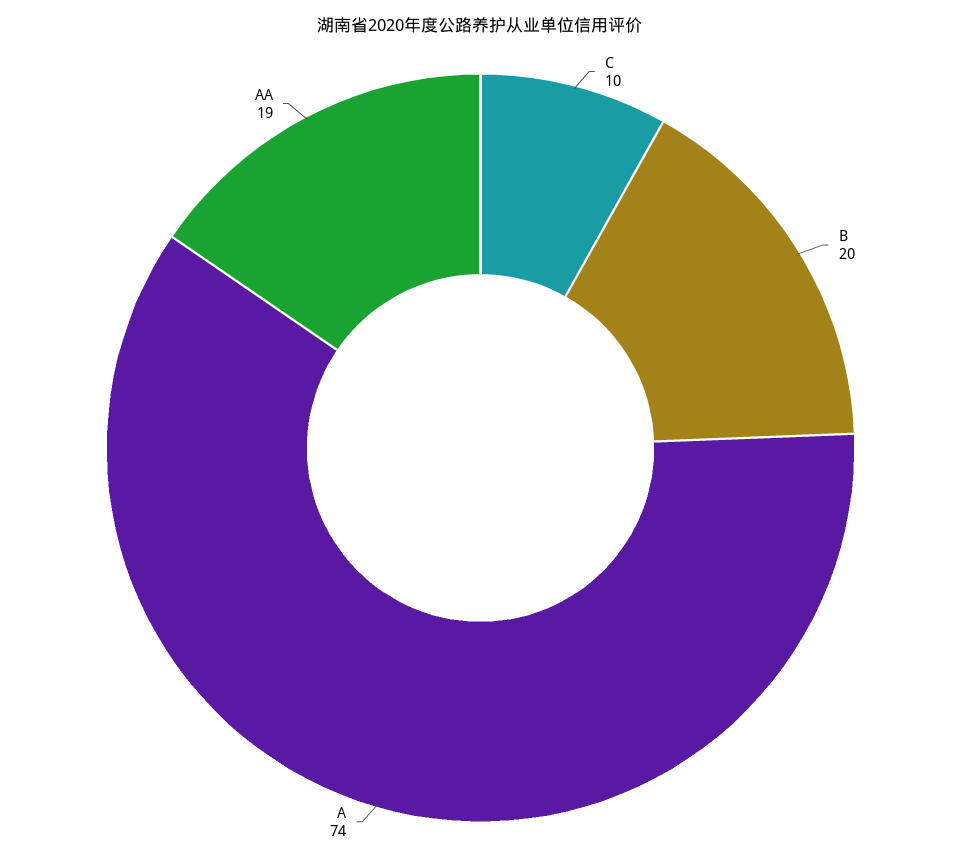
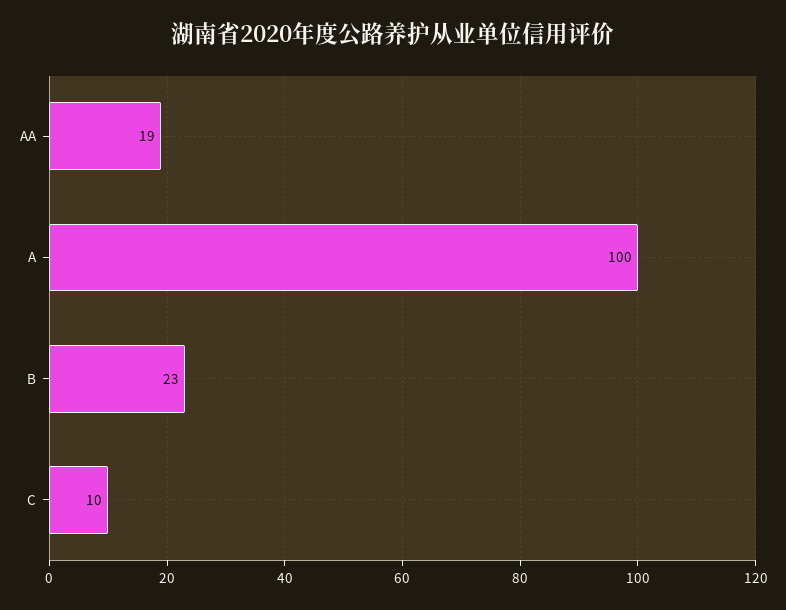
  {
    "C": 10,
-   "B": 20,
+   "B": 23,
-   "A": 74,
+   "A": 100,
    "AA": 19
  }

